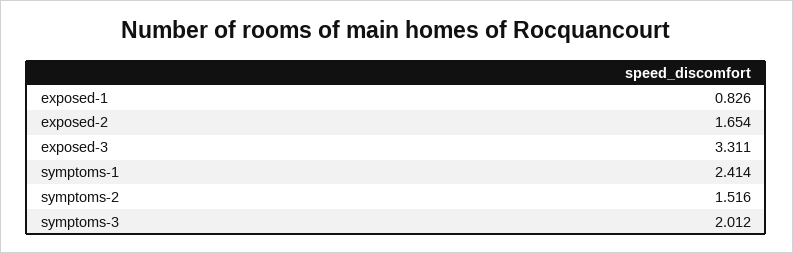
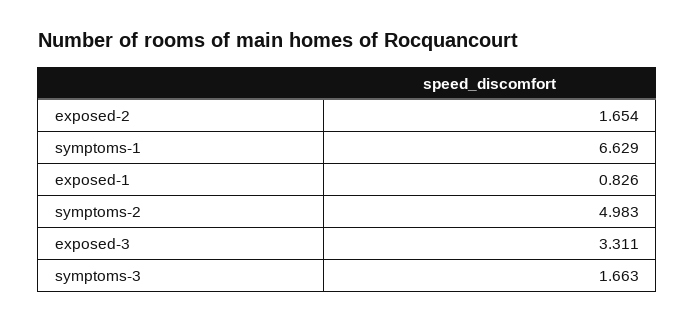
  {
    "exposed-1": 0.826,
    "exposed-2": 1.654,
    "exposed-3": 3.311,
-   "symptoms-1": 2.414,
+   "symptoms-1": 6.629,
-   "symptoms-2": 1.516,
+   "symptoms-2": 4.983,
-   "symptoms-3": 2.012
+   "symptoms-3": 1.663
  }

